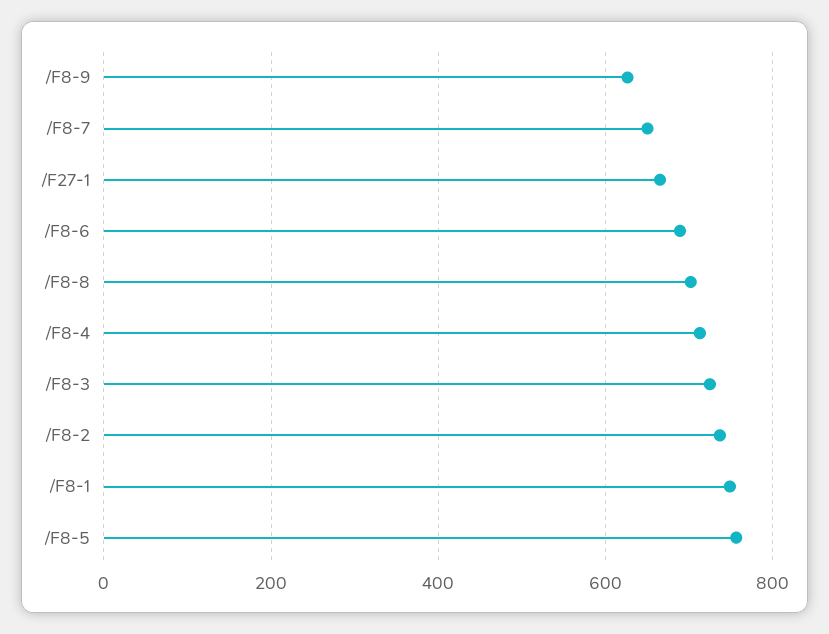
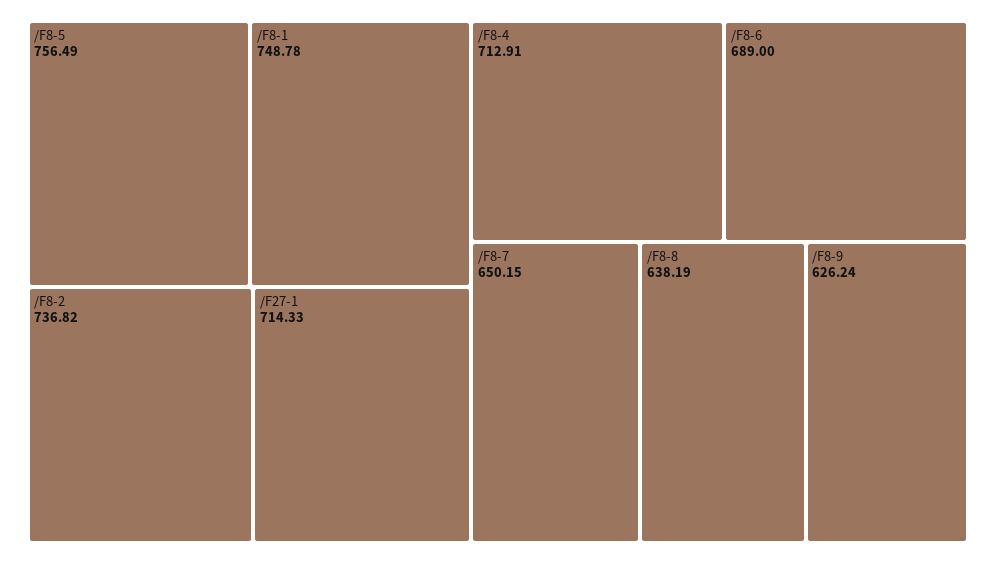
  {
    "/F8-9": 626.24,
    "/F8-7": 650.15,
-   "/F27-1": 660,
+   "/F27-1": 714.33,
    "/F8-6": 689,
-   "/F8-8": 700,
+   "/F8-8": 638.19,
    "/F8-4": 712.91,
-   "/F8-3": 720,
    "/F8-2": 736.82,
    "/F8-1": 748.78,
    "/F8-5": 756.49
  }

